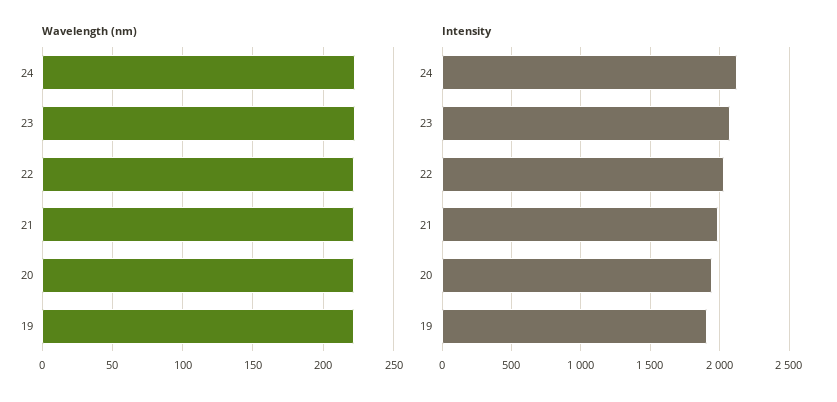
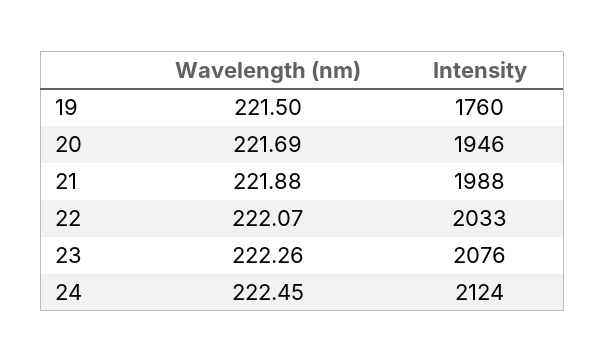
  {
    "Wavelength (nm)": {
      "24": 222.45,
      "23": 222.26,
      "22": 222.07,
      "21": 221.88,
      "20": 221.69,
      "19": 221.5
    },
    "Intensity": {
      "24": 2124,
      "23": 2076,
      "22": 2033,
      "21": 1988,
      "20": 1946,
-     "19": 1900
+     "19": 1760
    }
  }

